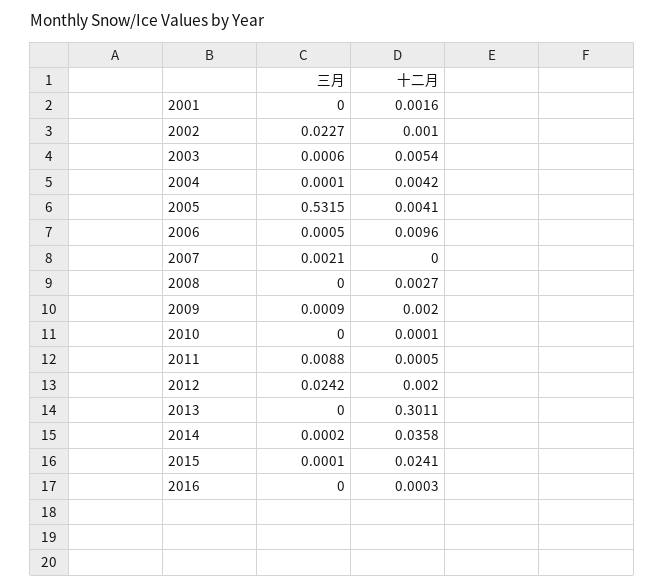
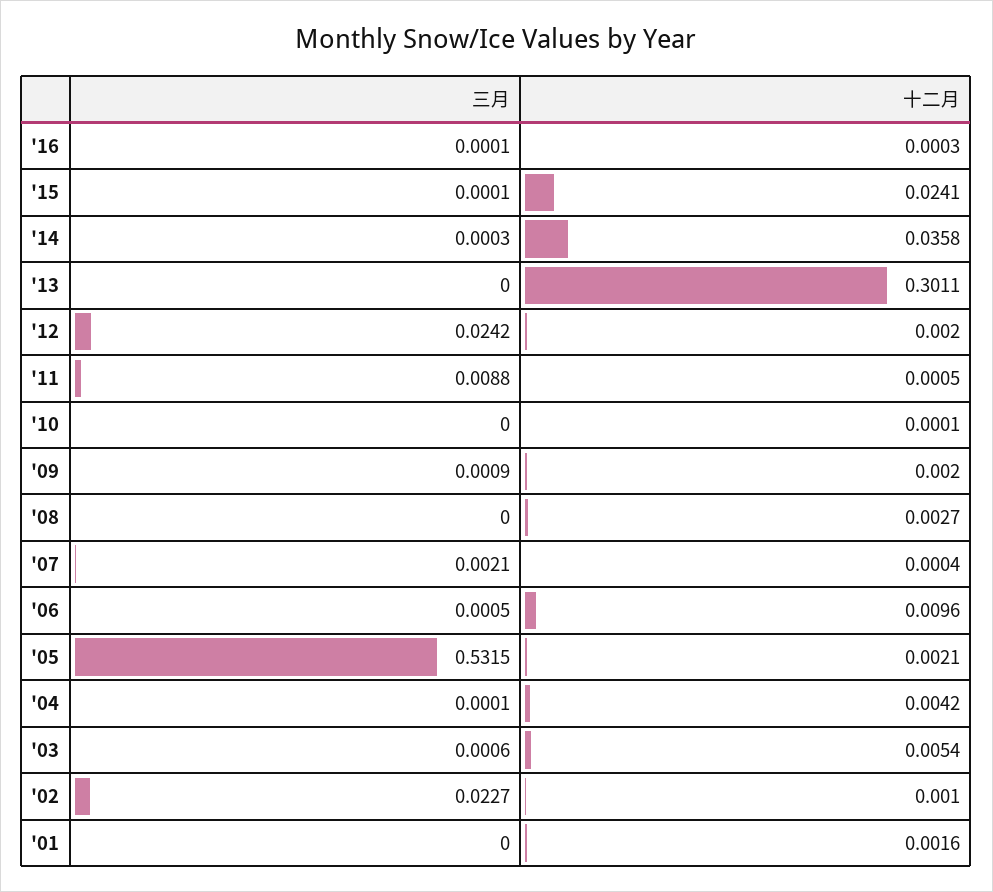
  {
    "三月": {
      "2001": 0,
      "2002": 0.0227,
      "2003": 0.0006,
      "2004": 0.0001,
      "2005": 0.5315,
      "2006": 0.0005,
      "2007": 0.0021,
      "2008": 0,
      "2009": 0.0009,
      "2010": 0,
      "2011": 0.0088,
      "2012": 0.0242,
      "2013": 0,
-     "2014": 0.0002,
+     "2014": 0.0003,
      "2015": 0.0001,
-     "2016": 0
+     "2016": 0.0001
    },
    "十二月": {
      "2001": 0.0016,
      "2002": 0.001,
      "2003": 0.0054,
      "2004": 0.0042,
-     "2005": 0.0041,
+     "2005": 0.0021,
      "2006": 0.0096,
-     "2007": 0,
+     "2007": 0.0004,
      "2008": 0.0027,
      "2009": 0.002,
      "2010": 0.0001,
      "2011": 0.0005,
      "2012": 0.002,
      "2013": 0.3011,
      "2014": 0.0358,
      "2015": 0.0241,
      "2016": 0.0003
    }
  }

